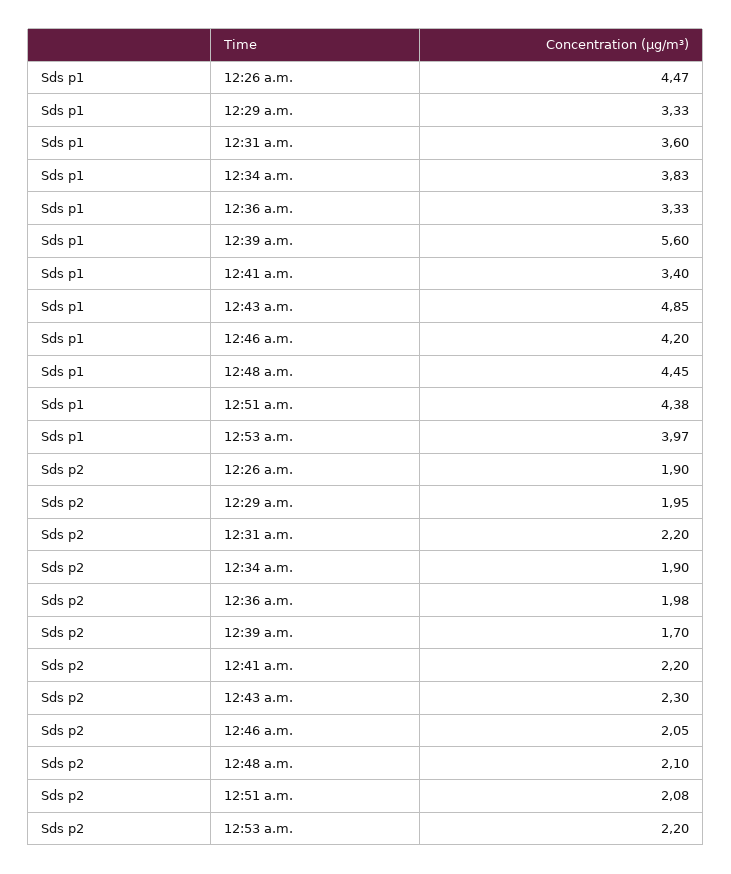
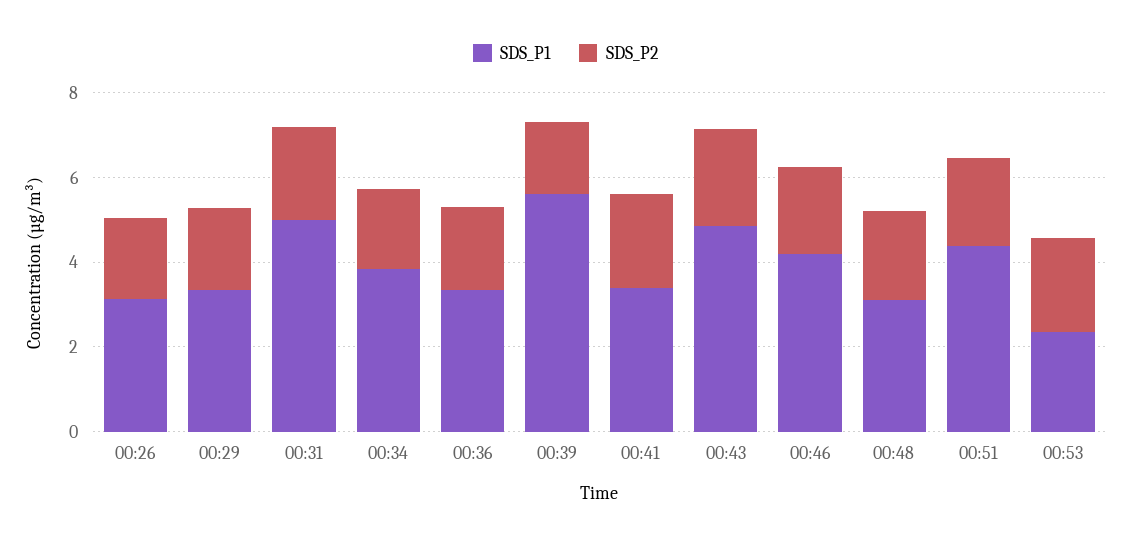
  {
    "Sds p1": {
-     "12:26 a.m.": 4.47,
+     "12:26 a.m.": 3,
      "12:29 a.m.": 3.33,
-     "12:31 a.m.": 3.6,
+     "12:31 a.m.": 5,
      "12:34 a.m.": 3.83,
      "12:36 a.m.": 3.33,
      "12:39 a.m.": 5.6,
      "12:41 a.m.": 3.4,
      "12:43 a.m.": 4.85,
      "12:46 a.m.": 4.2,
-     "12:48 a.m.": 4.45,
+     "12:48 a.m.": 3,
      "12:51 a.m.": 4.38,
-     "12:53 a.m.": 3.97
+     "12:53 a.m.": 2.5
    },
    "Sds p2": {
      "12:26 a.m.": 1.9,
      "12:29 a.m.": 1.95,
      "12:31 a.m.": 2.2,
      "12:34 a.m.": 1.9,
      "12:36 a.m.": 1.98,
      "12:39 a.m.": 1.7,
      "12:41 a.m.": 2.2,
      "12:43 a.m.": 2.3,
      "12:46 a.m.": 2.05,
      "12:48 a.m.": 2.1,
      "12:51 a.m.": 2.08,
      "12:53 a.m.": 2.2
    }
  }

